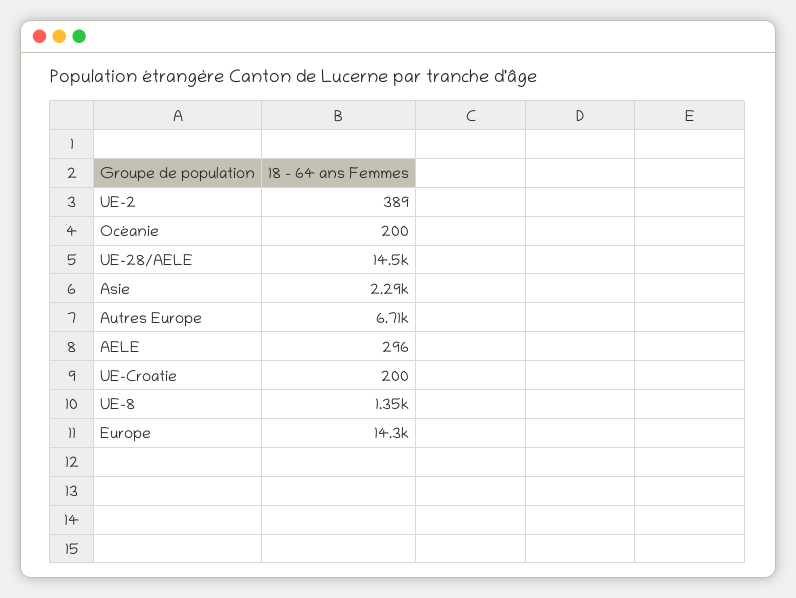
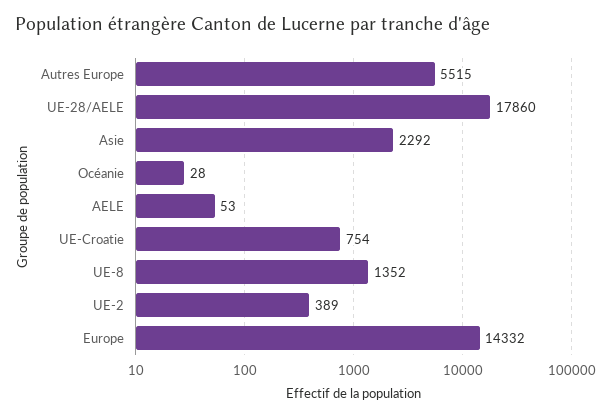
  {
    "UE-2": 389,
-   "Océanie": 200,
+   "Océanie": 28,
-   "UE-28/AELE": 14500,
+   "UE-28/AELE": 17860,
    "Asie": 2292,
-   "Autres Europe": 6710,
+   "Autres Europe": 5515,
-   "AELE": 296,
+   "AELE": 53,
-   "UE-Croatie": 200,
+   "UE-Croatie": 754,
    "UE-8": 1352,
    "Europe": 14332
  }

